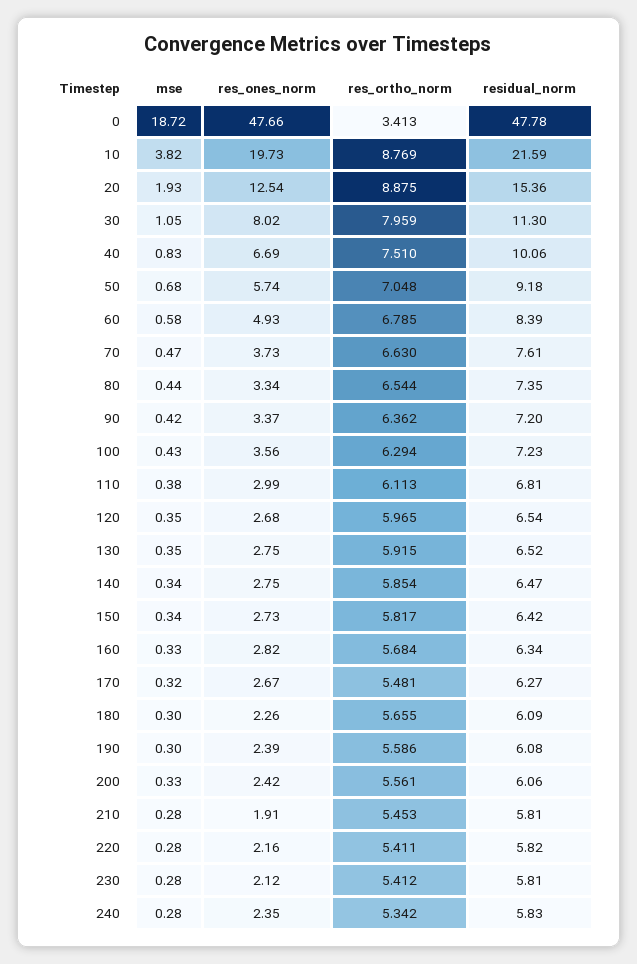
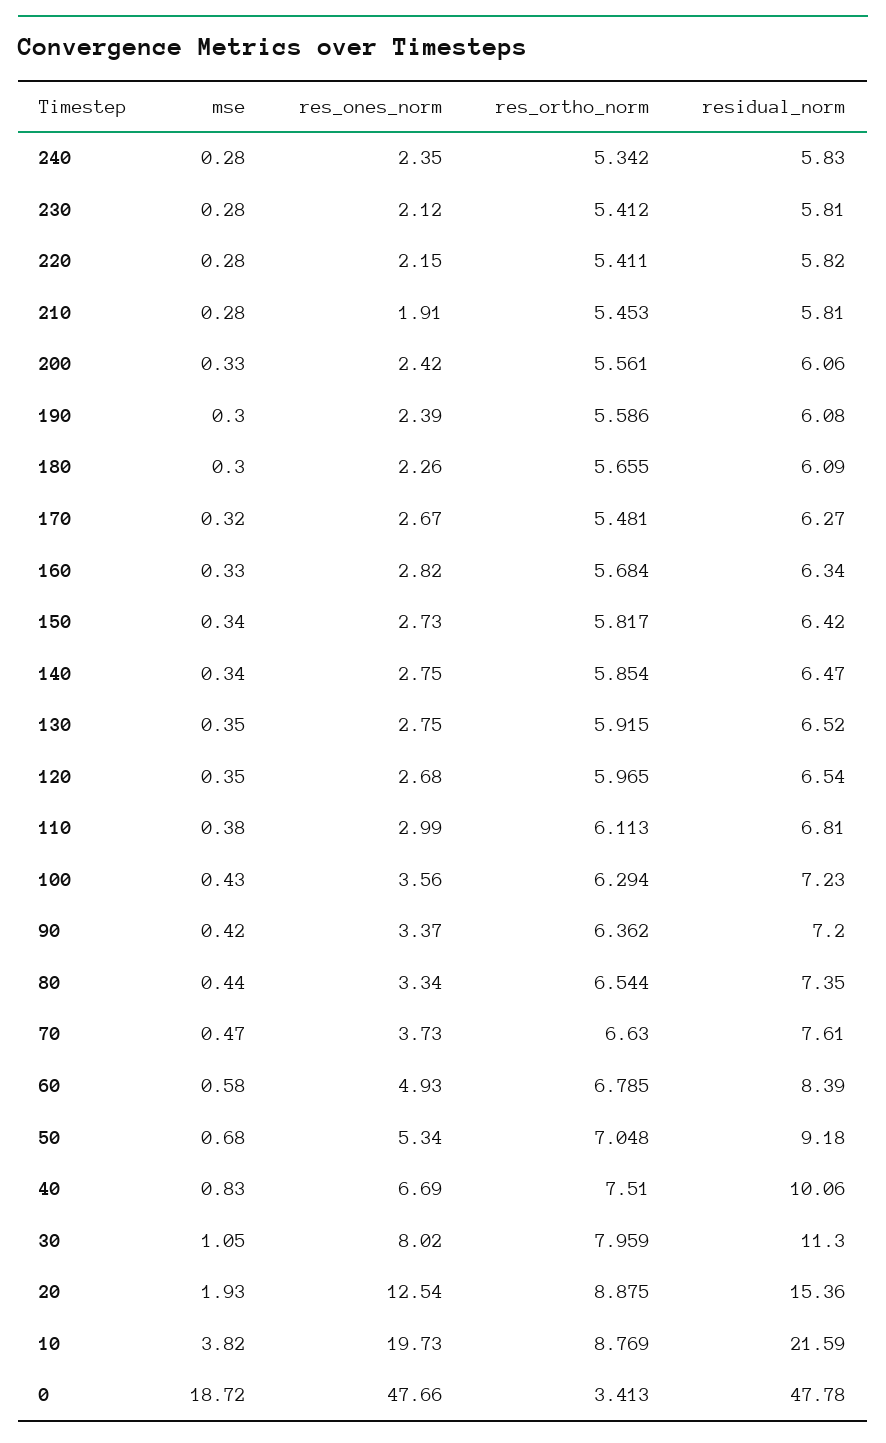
  {
    "mse": {
      "0": 18.72,
      "10": 3.82,
      "20": 1.93,
      "30": 1.05,
      "40": 0.83,
      "50": 0.68,
      "60": 0.58,
      "70": 0.47,
      "80": 0.44,
      "90": 0.42,
      "100": 0.43,
      "110": 0.38,
      "120": 0.35,
      "130": 0.35,
      "140": 0.34,
      "150": 0.34,
      "160": 0.33,
      "170": 0.32,
      "180": 0.3,
      "190": 0.3,
      "200": 0.33,
      "210": 0.28,
      "220": 0.28,
      "230": 0.28,
      "240": 0.28
    },
    "res_ones_norm": {
      "0": 47.66,
      "10": 19.73,
      "20": 12.54,
      "30": 8.02,
      "40": 6.69,
-     "50": 5.74,
+     "50": 5.34,
      "60": 4.93,
      "70": 3.73,
      "80": 3.34,
      "90": 3.37,
      "100": 3.56,
      "110": 2.99,
      "120": 2.68,
      "130": 2.75,
      "140": 2.75,
      "150": 2.73,
      "160": 2.82,
      "170": 2.67,
      "180": 2.26,
      "190": 2.39,
      "200": 2.42,
      "210": 1.91,
-     "220": 2.16,
+     "220": 2.15,
      "230": 2.12,
      "240": 2.35
    },
    "res_ortho_norm": {
      "0": 3.413,
      "10": 8.769,
      "20": 8.875,
      "30": 7.959,
      "40": 7.51,
      "50": 7.048,
      "60": 6.785,
      "70": 6.63,
      "80": 6.544,
      "90": 6.362,
      "100": 6.294,
      "110": 6.113,
      "120": 5.965,
      "130": 5.915,
      "140": 5.854,
      "150": 5.817,
      "160": 5.684,
      "170": 5.481,
      "180": 5.655,
      "190": 5.586,
      "200": 5.561,
      "210": 5.453,
      "220": 5.411,
      "230": 5.412,
      "240": 5.342
    },
    "residual_norm": {
      "0": 47.78,
      "10": 21.59,
      "20": 15.36,
      "30": 11.3,
      "40": 10.06,
      "50": 9.18,
      "60": 8.39,
      "70": 7.61,
      "80": 7.35,
      "90": 7.2,
      "100": 7.23,
      "110": 6.81,
      "120": 6.54,
      "130": 6.52,
      "140": 6.47,
      "150": 6.42,
      "160": 6.34,
      "170": 6.27,
      "180": 6.09,
      "190": 6.08,
      "200": 6.06,
      "210": 5.81,
      "220": 5.82,
      "230": 5.81,
      "240": 5.83
    }
  }

